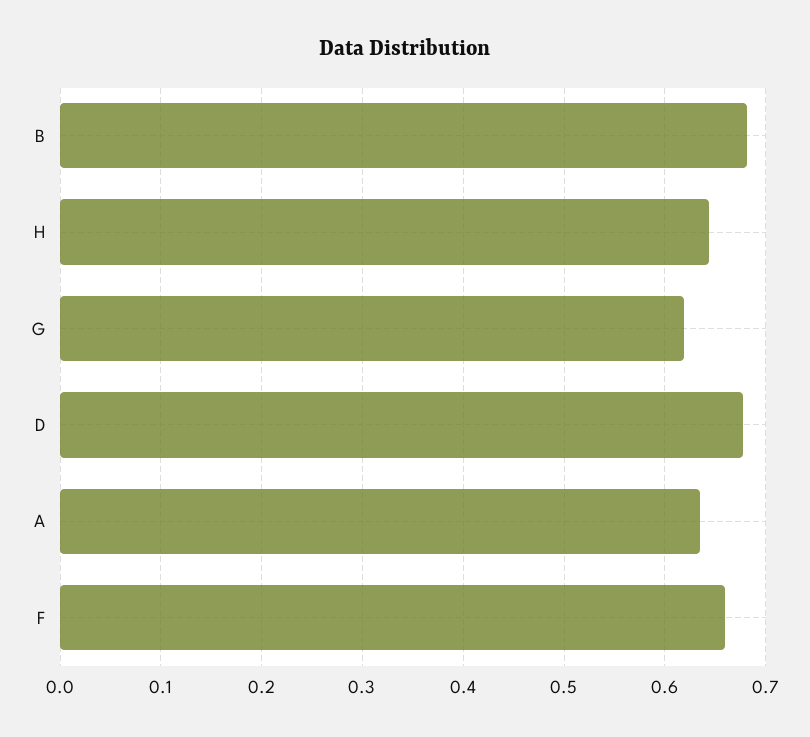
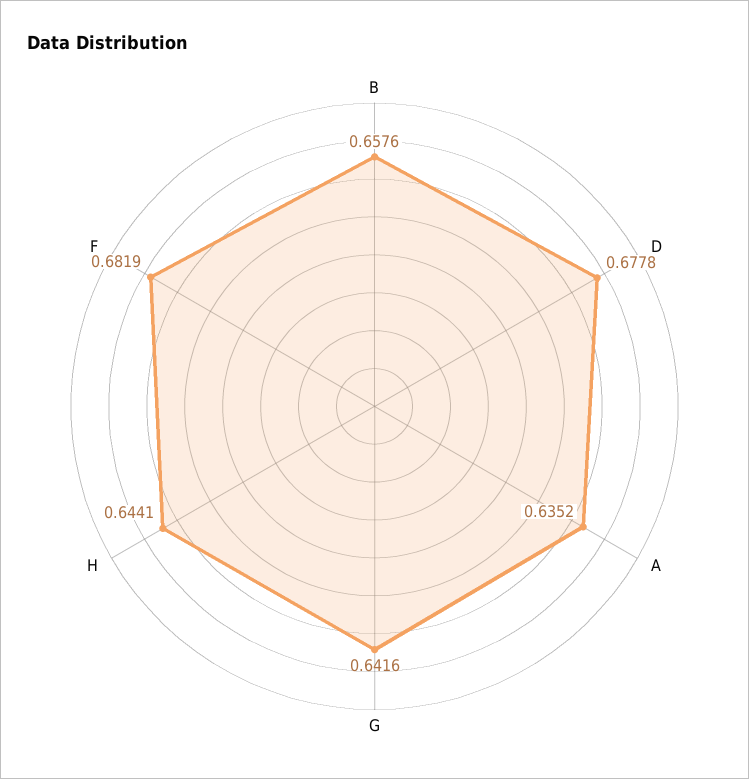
  {
-   "B": 0.68,
+   "B": 0.6576,
    "H": 0.6441,
-   "G": 0.62,
+   "G": 0.6416,
    "D": 0.6778,
    "A": 0.6352,
-   "F": 0.66
+   "F": 0.6819
  }

